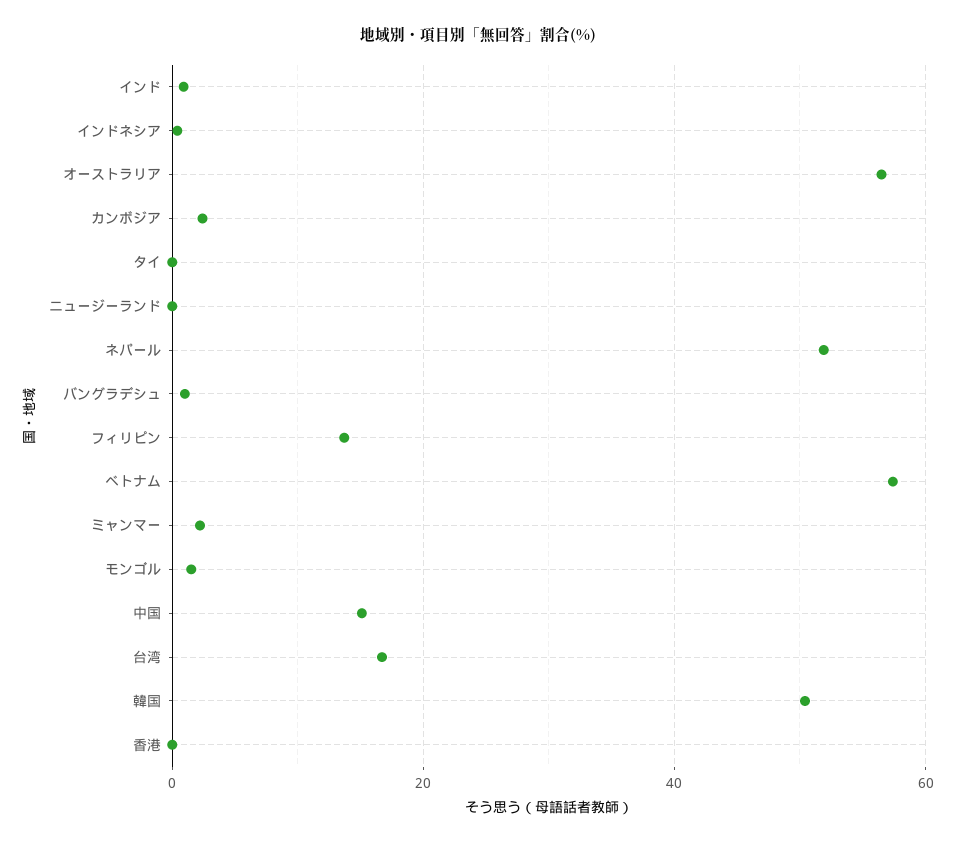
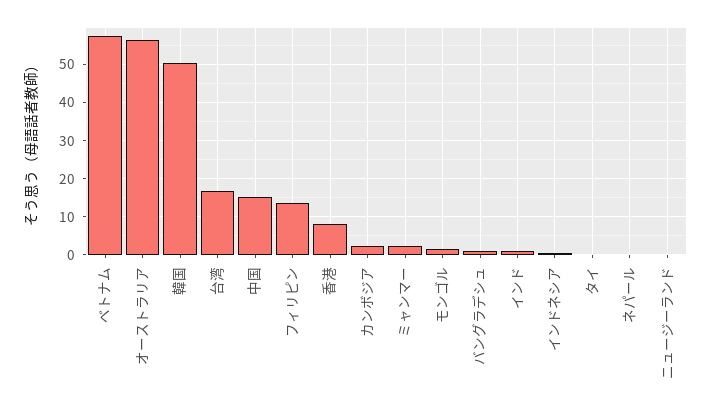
  {
    "インド": 0,
    "インドネシア": 0,
    "オーストラリア": 56,
    "カンボジア": 2,
    "タイ": 0,
    "ニュージーランド": 0,
-   "ネパール": 52,
+   "ネパール": 0,
    "バングラデシュ": 2,
    "フィリピン": 14,
    "ベトナム": 58,
    "ミャンマー": 2,
    "モンゴル": 2,
    "中国": 16,
    "台湾": 16,
    "韓国": 50,
-   "香港": 0
+   "香港": 8
  }

